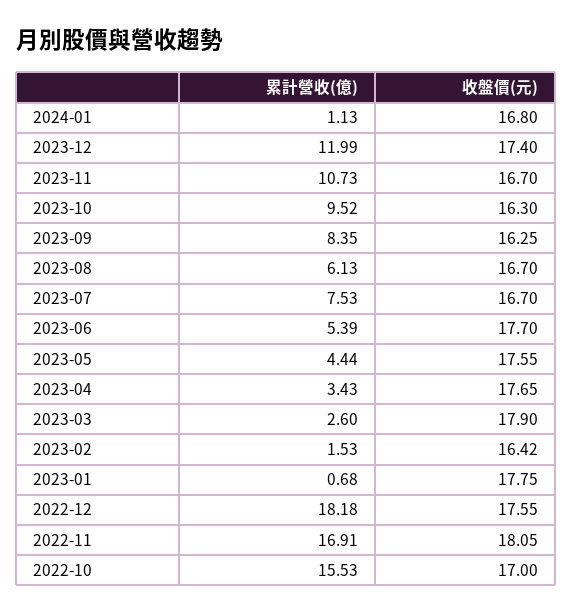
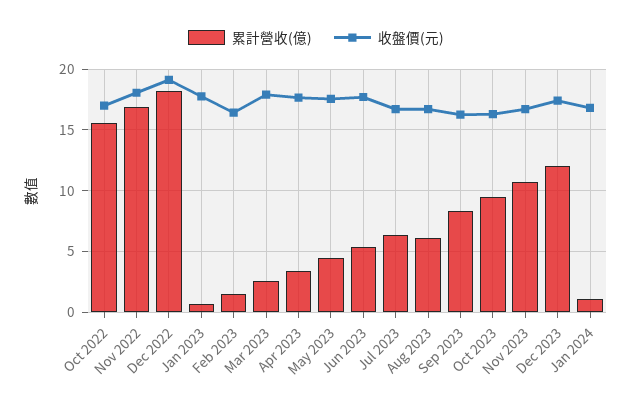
  {
    "累計營收(億)": {
      "2024-01": 1.13,
      "2023-12": 11.99,
      "2023-11": 10.73,
      "2023-10": 9.52,
      "2023-09": 8.35,
      "2023-08": 6.13,
-     "2023-07": 7.53,
+     "2023-07": 6.5,
      "2023-06": 5.39,
      "2023-05": 4.44,
      "2023-04": 3.43,
      "2023-03": 2.6,
      "2023-02": 1.53,
      "2023-01": 0.68,
      "2022-12": 18.18,
      "2022-11": 16.91,
      "2022-10": 15.53
    },
    "收盤價(元)": {
      "2024-01": 16.8,
      "2023-12": 17.4,
      "2023-11": 16.7,
      "2023-10": 16.3,
      "2023-09": 16.25,
      "2023-08": 16.7,
      "2023-07": 16.7,
      "2023-06": 17.7,
      "2023-05": 17.55,
      "2023-04": 17.65,
      "2023-03": 17.9,
      "2023-02": 16.42,
      "2023-01": 17.75,
-     "2022-12": 17.55,
+     "2022-12": 19,
      "2022-11": 18.05,
      "2022-10": 17
    }
  }

